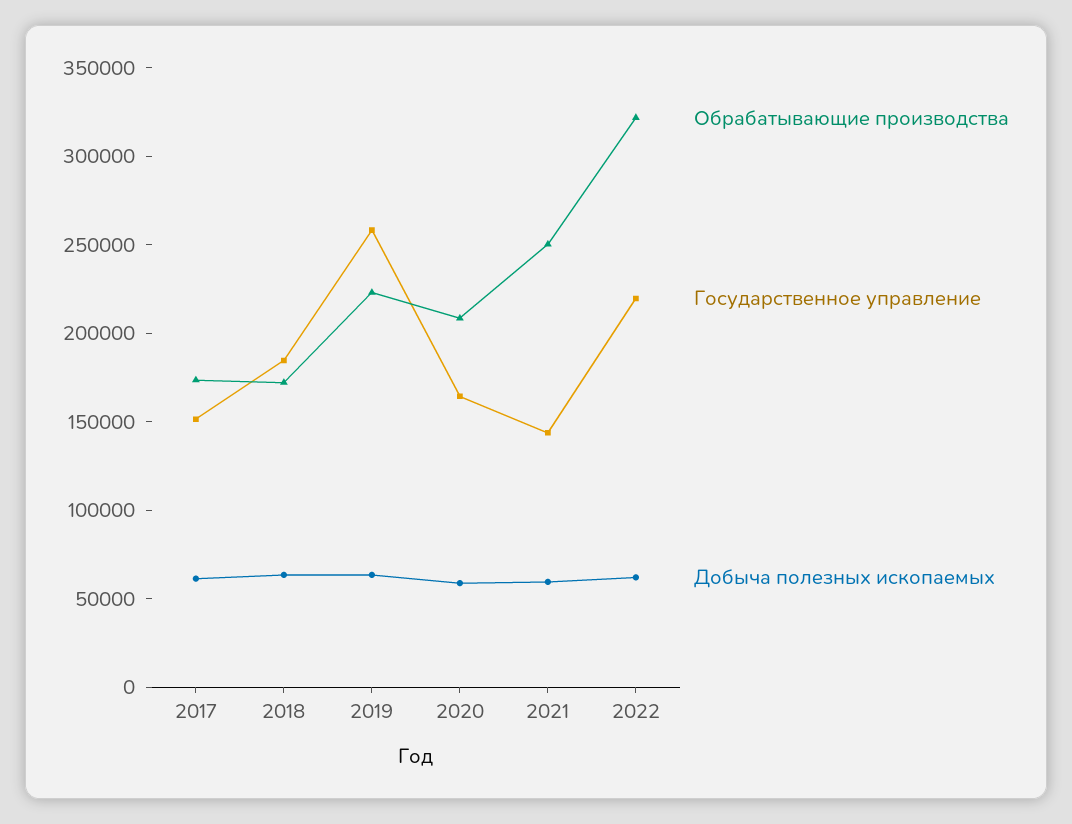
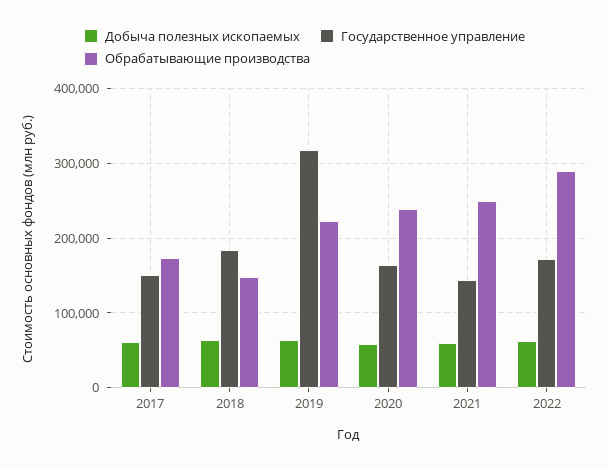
  {
    "Обрабатывающие производства": {
      "2017": 170000,
-     "2018": 170000,
+     "2018": 150000,
      "2019": 220000,
-     "2020": 210000,
+     "2020": 240000,
      "2021": 250000,
-     "2022": 320000
+     "2022": 290000
    },
    "Государственное управление": {
      "2017": 150000,
      "2018": 180000,
-     "2019": 260000,
+     "2019": 320000,
      "2020": 160000,
      "2021": 140000,
-     "2022": 220000
+     "2022": 170000
    },
    "Добыча полезных ископаемых": {
      "2017": 60000,
      "2018": 60000,
      "2019": 60000,
      "2020": 60000,
      "2021": 60000,
      "2022": 60000
    }
  }

